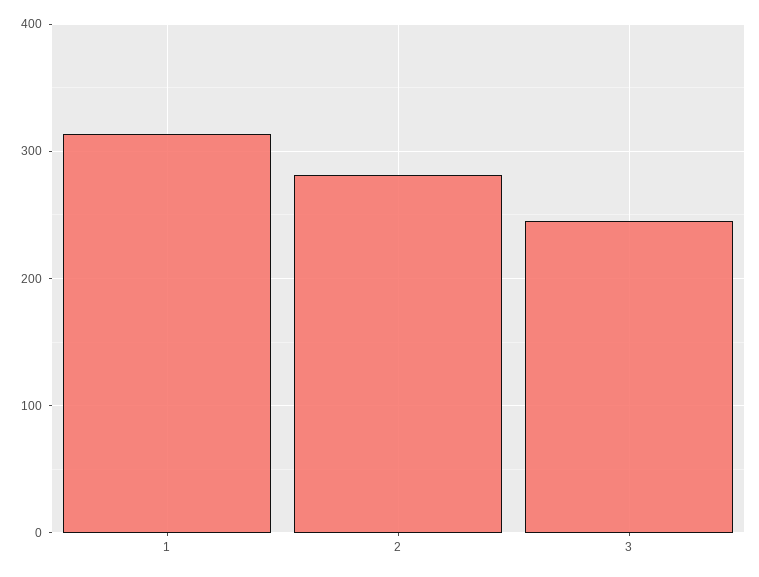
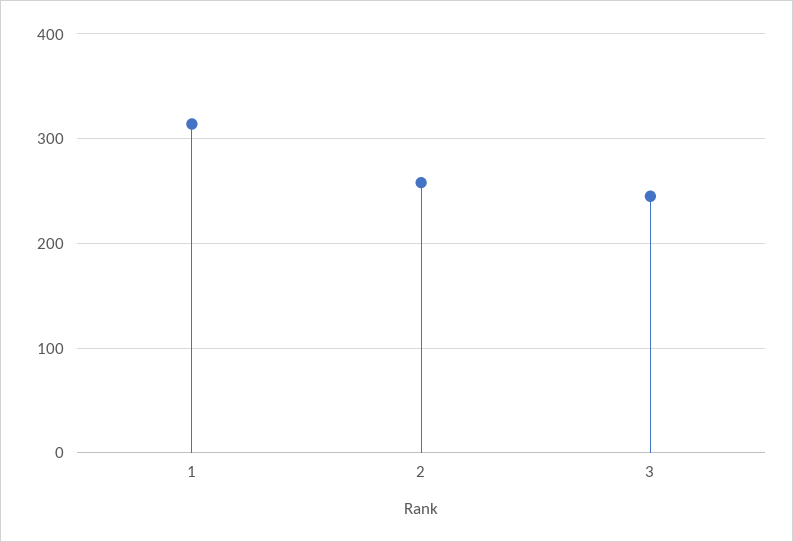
  {
    "1": 310,
-   "2": 280,
+   "2": 260,
    "3": 250
  }

